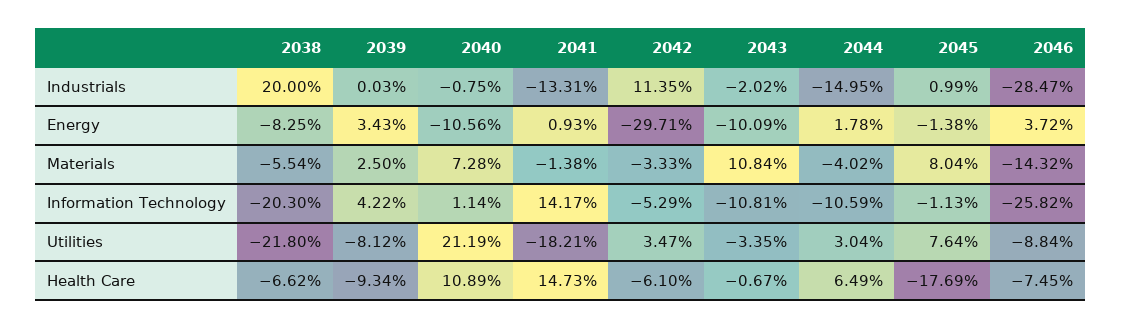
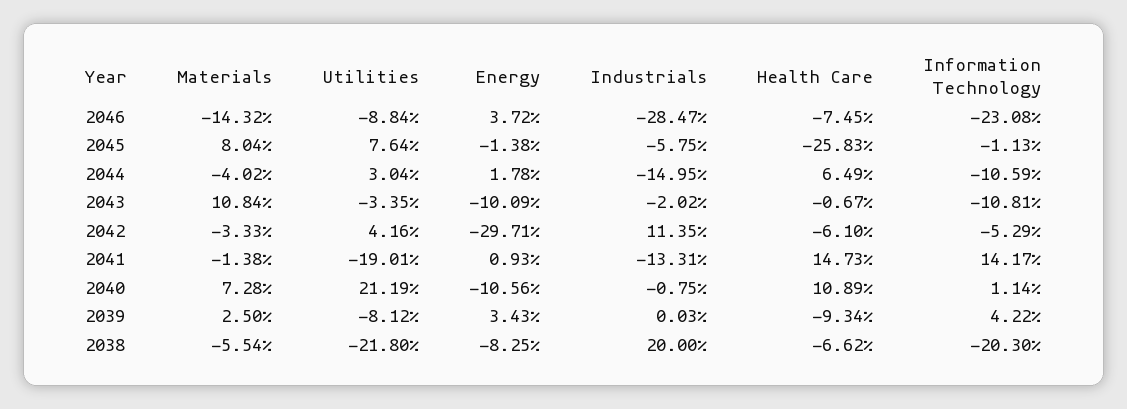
  {
    "2038": {
      "Industrials": 20,
      "Energy": -8.25,
      "Materials": -5.54,
      "Information Technology": -20.3,
      "Utilities": -21.8,
      "Health Care": -6.62
    },
    "2039": {
      "Industrials": 0.03,
      "Energy": 3.43,
      "Materials": 2.5,
      "Information Technology": 4.22,
      "Utilities": -8.12,
      "Health Care": -9.34
    },
    "2040": {
      "Industrials": -0.75,
      "Energy": -10.56,
      "Materials": 7.28,
      "Information Technology": 1.14,
      "Utilities": 21.19,
      "Health Care": 10.89
    },
    "2041": {
      "Industrials": -13.31,
      "Energy": 0.93,
      "Materials": -1.38,
      "Information Technology": 14.17,
-     "Utilities": -18.21,
+     "Utilities": -19.01,
      "Health Care": 14.73
    },
    "2042": {
      "Industrials": 11.35,
      "Energy": -29.71,
      "Materials": -3.33,
      "Information Technology": -5.29,
-     "Utilities": 3.47,
+     "Utilities": 4.16,
      "Health Care": -6.1
    },
    "2043": {
      "Industrials": -2.02,
      "Energy": -10.09,
      "Materials": 10.84,
      "Information Technology": -10.81,
      "Utilities": -3.35,
      "Health Care": -0.67
    },
    "2044": {
      "Industrials": -14.95,
      "Energy": 1.78,
      "Materials": -4.02,
      "Information Technology": -10.59,
      "Utilities": 3.04,
      "Health Care": 6.49
    },
    "2045": {
-     "Industrials": 0.99,
+     "Industrials": -5.75,
      "Energy": -1.38,
      "Materials": 8.04,
      "Information Technology": -1.13,
      "Utilities": 7.64,
-     "Health Care": -17.69
+     "Health Care": -25.83
    },
    "2046": {
      "Industrials": -28.47,
      "Energy": 3.72,
      "Materials": -14.32,
-     "Information Technology": -25.82,
+     "Information Technology": -23.08,
      "Utilities": -8.84,
      "Health Care": -7.45
    }
  }

